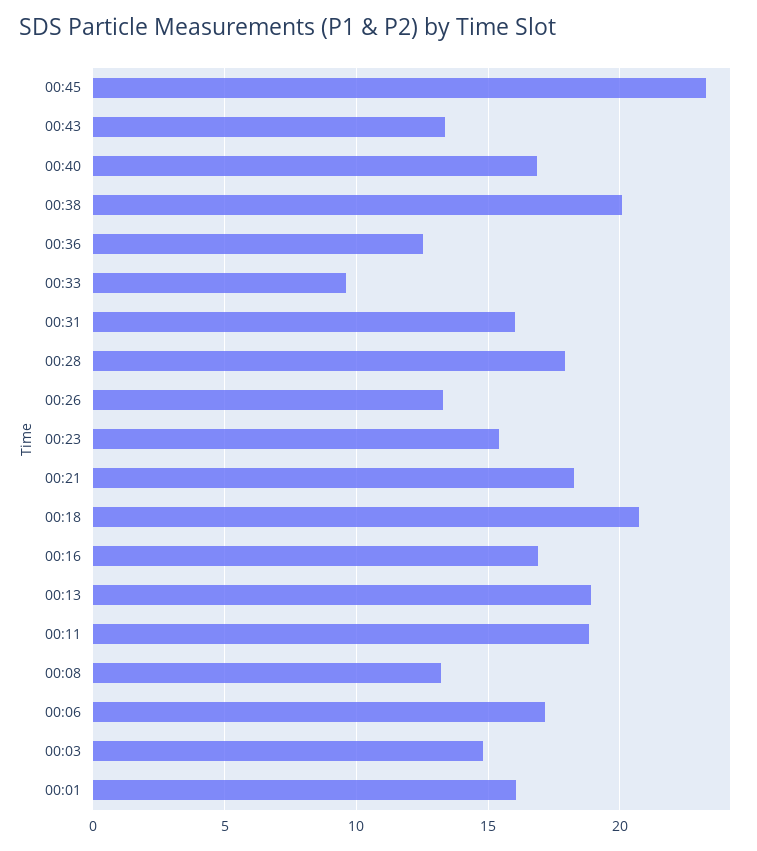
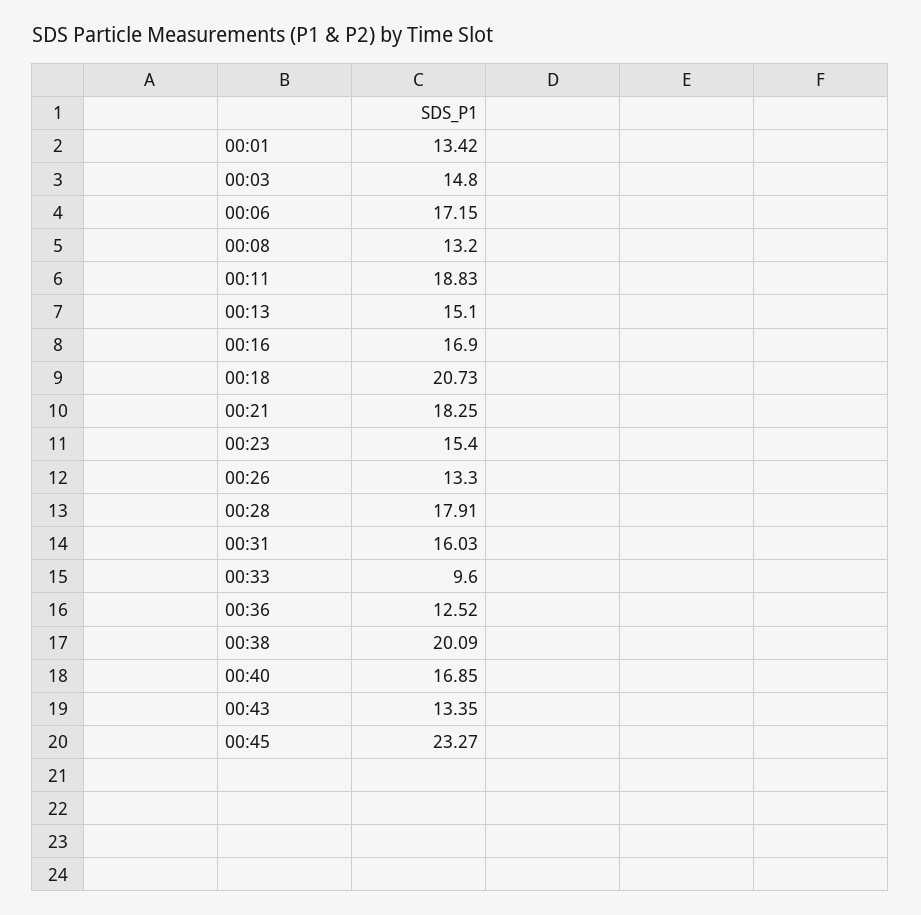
  {
    "00:45": 23.27,
    "00:43": 13.35,
    "00:40": 16.85,
    "00:38": 20.09,
    "00:36": 12.52,
    "00:33": 9.6,
    "00:31": 16.03,
    "00:28": 17.91,
    "00:26": 13.3,
    "00:23": 15.4,
    "00:21": 18.25,
    "00:18": 20.73,
    "00:16": 16.9,
-   "00:13": 19,
+   "00:13": 15.1,
    "00:11": 18.83,
    "00:08": 13.2,
    "00:06": 17.15,
    "00:03": 14.8,
-   "00:01": 16
+   "00:01": 13.42
  }

